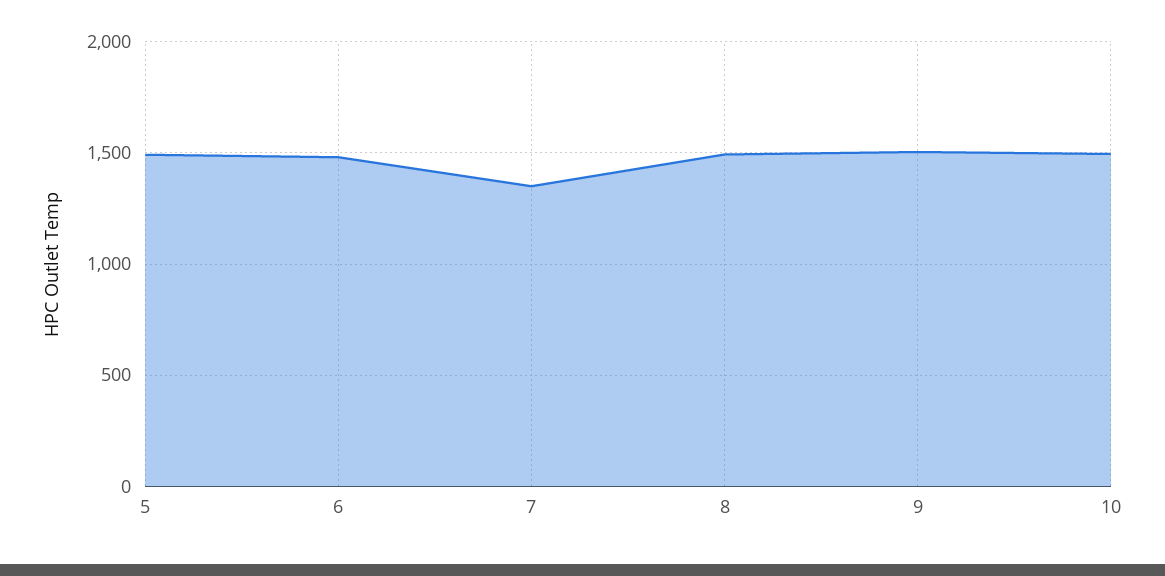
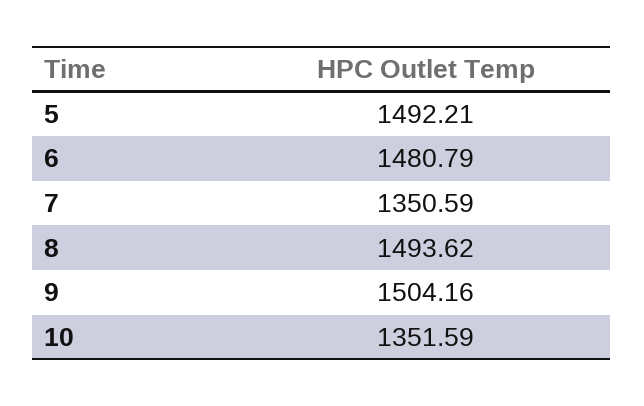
  {
    "5": 1492.21,
    "6": 1480.79,
    "7": 1350.59,
    "8": 1493.62,
    "9": 1504.16,
-   "10": 1500
+   "10": 1351.59
  }

